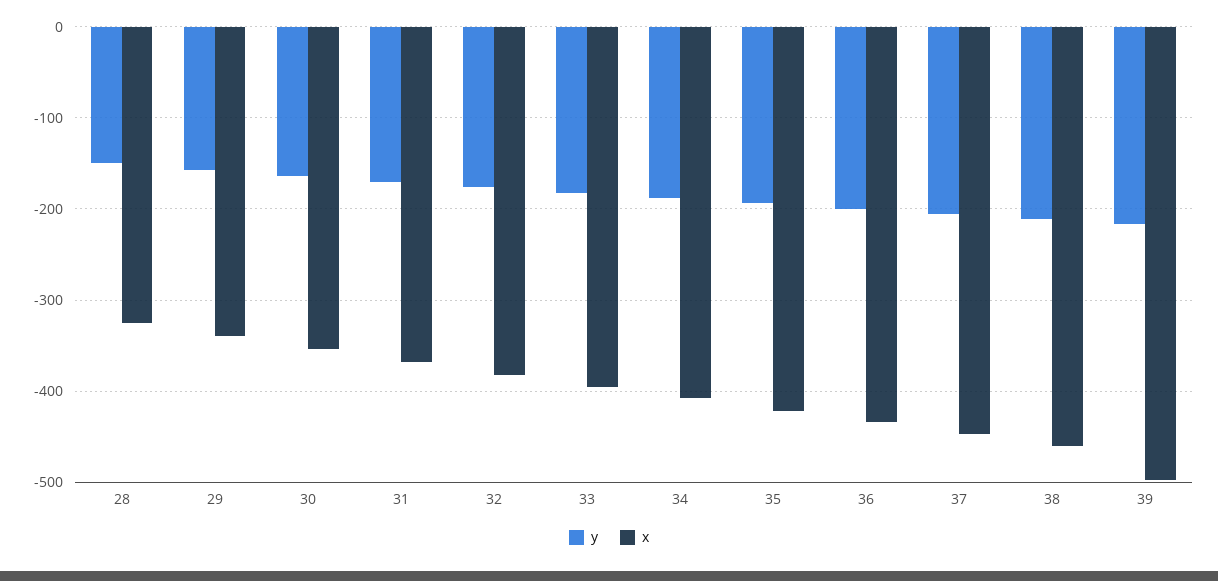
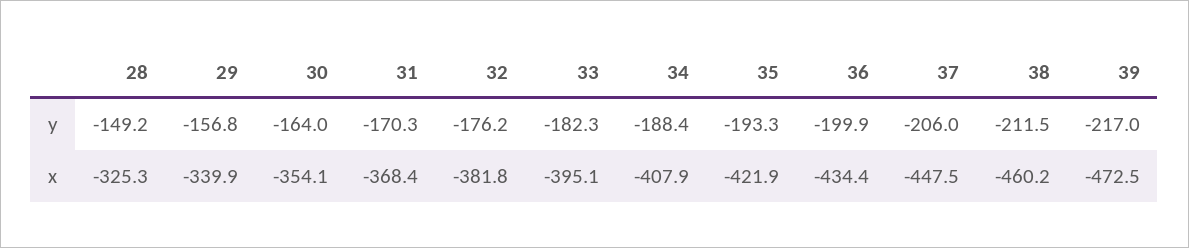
  {
    "y": {
      "28": -149.2,
      "29": -156.8,
      "30": -164,
      "31": -170.3,
      "32": -176.2,
      "33": -182.3,
      "34": -188.4,
      "35": -193.3,
      "36": -199.9,
      "37": -206,
      "38": -211.5,
      "39": -217
    },
    "x": {
      "28": -325.3,
      "29": -339.9,
      "30": -354.1,
      "31": -368.4,
      "32": -381.8,
      "33": -395.1,
      "34": -407.9,
      "35": -421.9,
      "36": -434.4,
      "37": -447.5,
      "38": -460.2,
-     "39": -500
+     "39": -472.5
    }
  }

